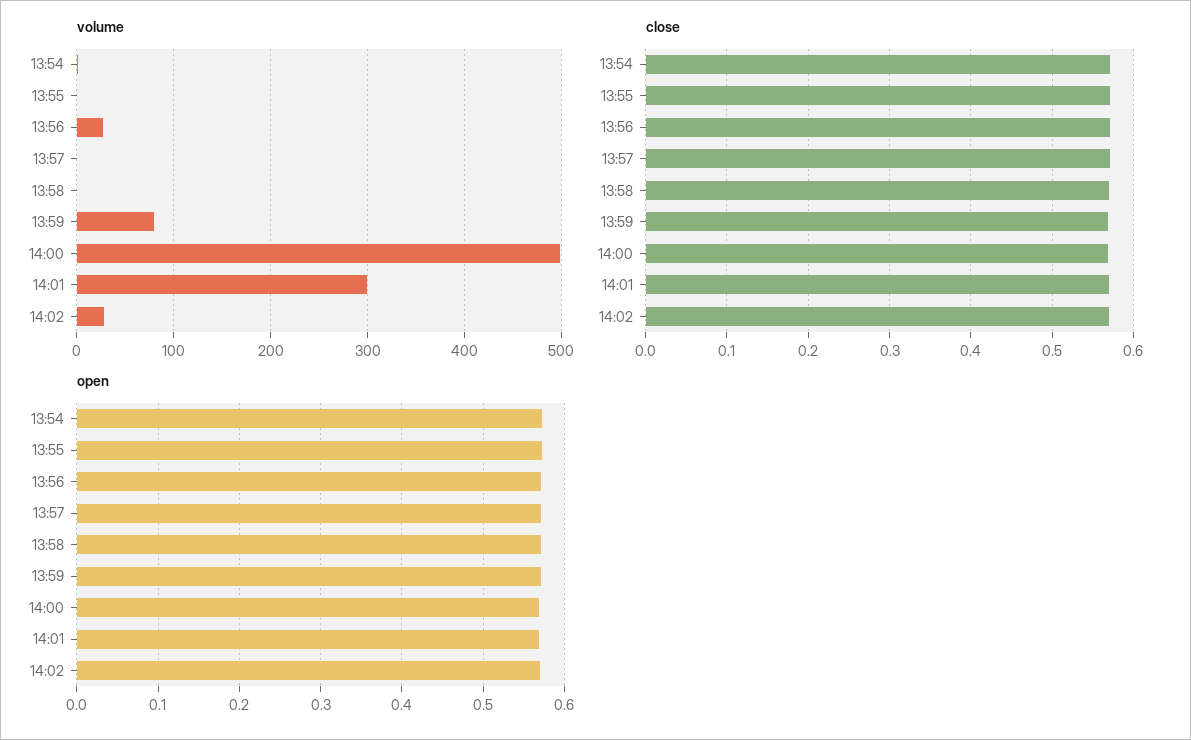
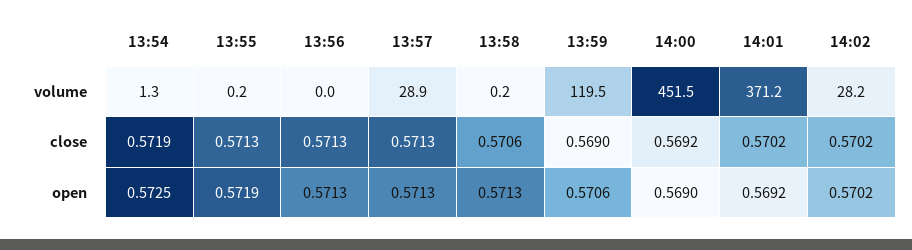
  {
    "volume": {
      "13:54": 1.3,
      "13:55": 0.2,
-     "13:56": 30,
+     "13:56": 0,
-     "13:57": 0,
+     "13:57": 28.9,
      "13:58": 0.2,
-     "13:59": 80,
+     "13:59": 119.5,
-     "14:00": 500,
+     "14:00": 451.5,
-     "14:01": 300,
+     "14:01": 371.2,
      "14:02": 28.2
    },
    "close": {
      "13:54": 0.5719,
      "13:55": 0.5713,
      "13:56": 0.5713,
      "13:57": 0.5713,
      "13:58": 0.5706,
      "13:59": 0.569,
      "14:00": 0.5692,
      "14:01": 0.5702,
      "14:02": 0.5702
    },
    "open": {
      "13:54": 0.5725,
      "13:55": 0.5719,
      "13:56": 0.5713,
      "13:57": 0.5713,
      "13:58": 0.5713,
      "13:59": 0.5706,
      "14:00": 0.569,
      "14:01": 0.5692,
      "14:02": 0.5702
    }
  }

